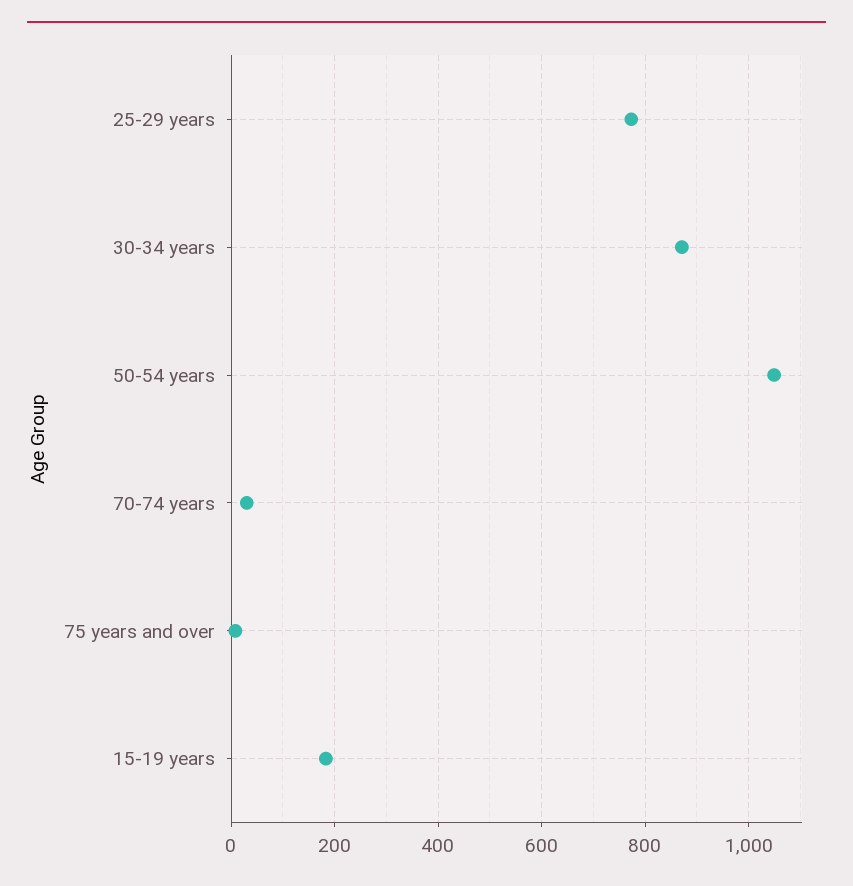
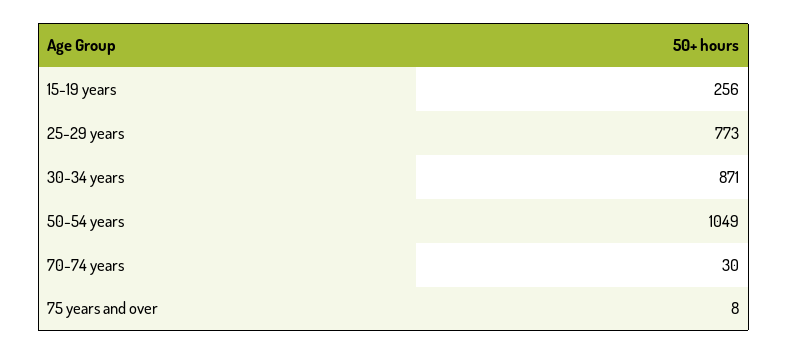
  {
    "25-29 years": 773,
    "30-34 years": 871,
    "50-54 years": 1049,
    "70-74 years": 30,
    "75 years and over": 8,
-   "15-19 years": 180
+   "15-19 years": 256
  }

